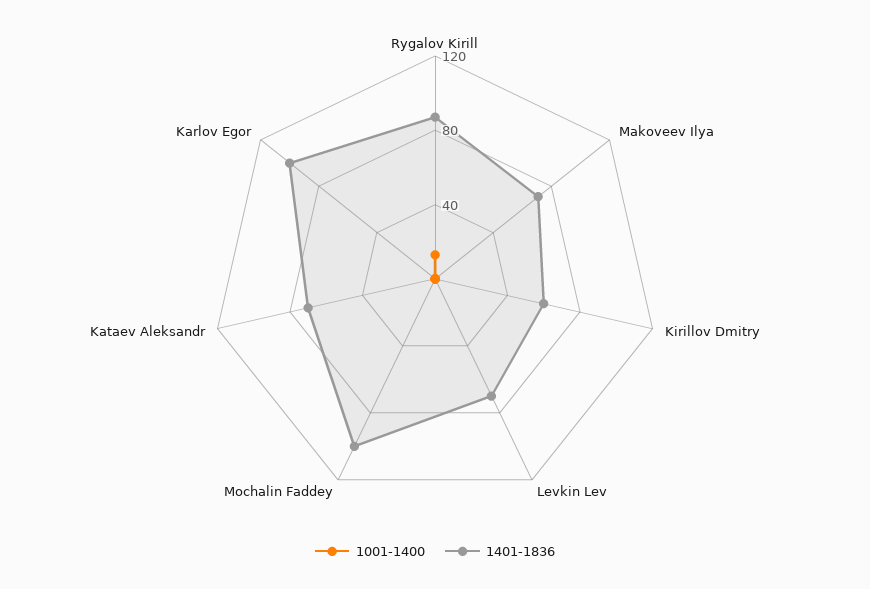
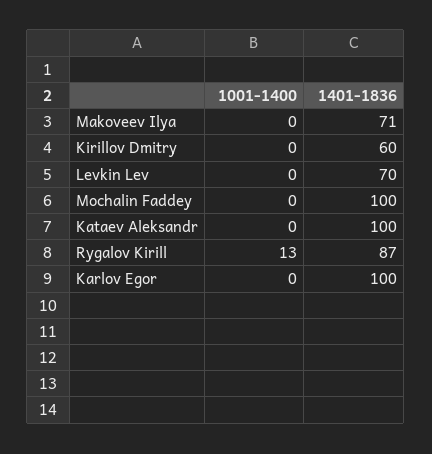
  {
    "1001-1400": {
      "Rygalov Kirill": 13,
      "Makoveev Ilya": 0,
      "Kirillov Dmitry": 0,
      "Levkin Lev": 0,
      "Mochalin Faddey": 0,
      "Kataev Aleksandr": 0,
      "Karlov Egor": 0
    },
    "1401-1836": {
      "Rygalov Kirill": 87,
      "Makoveev Ilya": 71,
      "Kirillov Dmitry": 60,
      "Levkin Lev": 70,
      "Mochalin Faddey": 100,
-     "Kataev Aleksandr": 70,
+     "Kataev Aleksandr": 100,
      "Karlov Egor": 100
    }
  }

